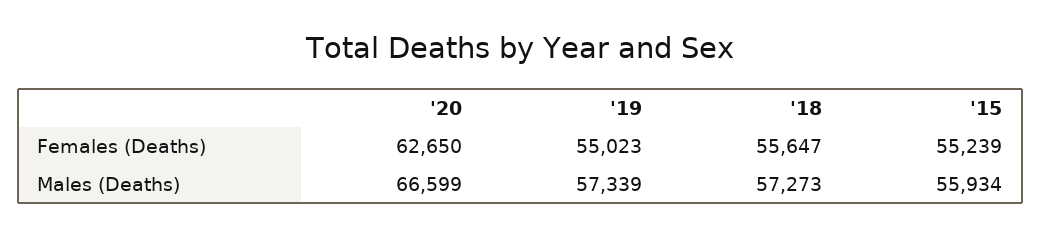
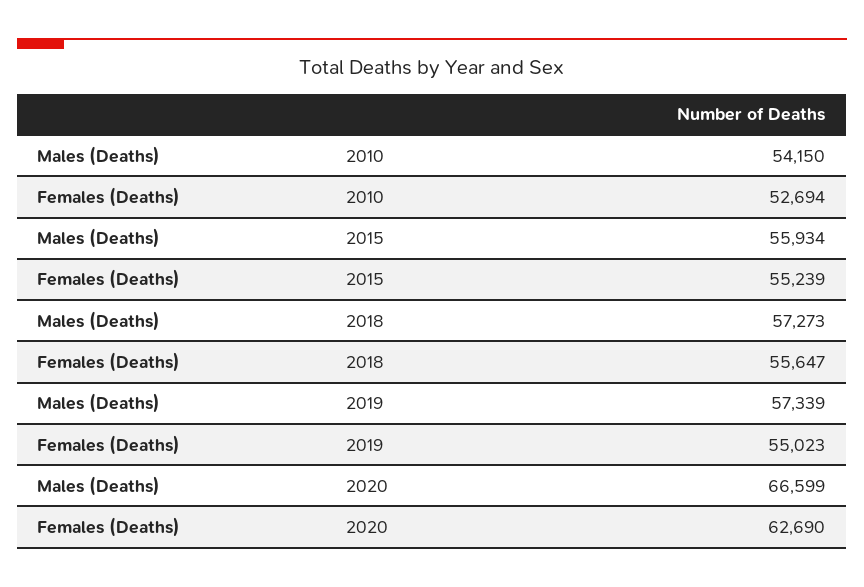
  {
    "'20": {
-     "Females (Deaths)": 62650,
+     "Females (Deaths)": 62690,
      "Males (Deaths)": 66599
    },
    "'19": {
      "Females (Deaths)": 55023,
      "Males (Deaths)": 57339
    },
    "'18": {
      "Females (Deaths)": 55647,
      "Males (Deaths)": 57273
    },
    "'15": {
      "Females (Deaths)": 55239,
      "Males (Deaths)": 55934
-   }
+   },
+   "2010": {
+     "Males (Deaths)": 54150,
+     "Females (Deaths)": 52694
+   }
  }

